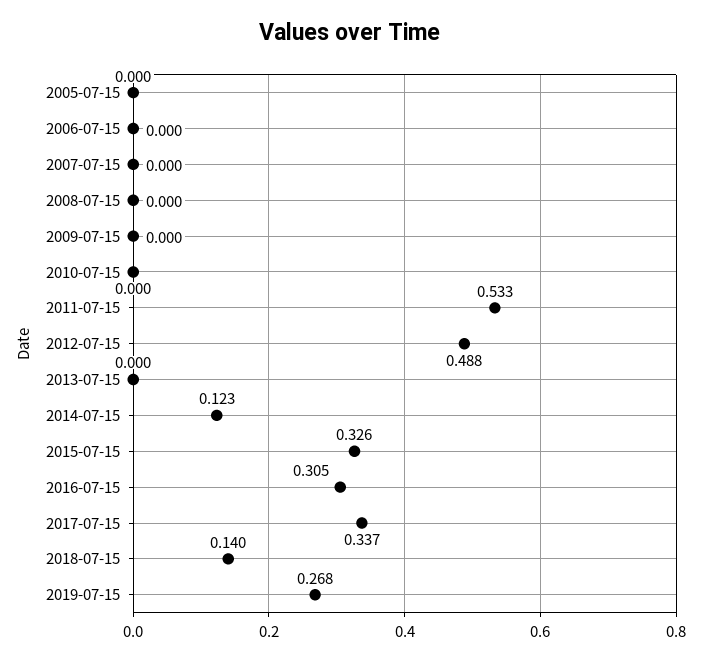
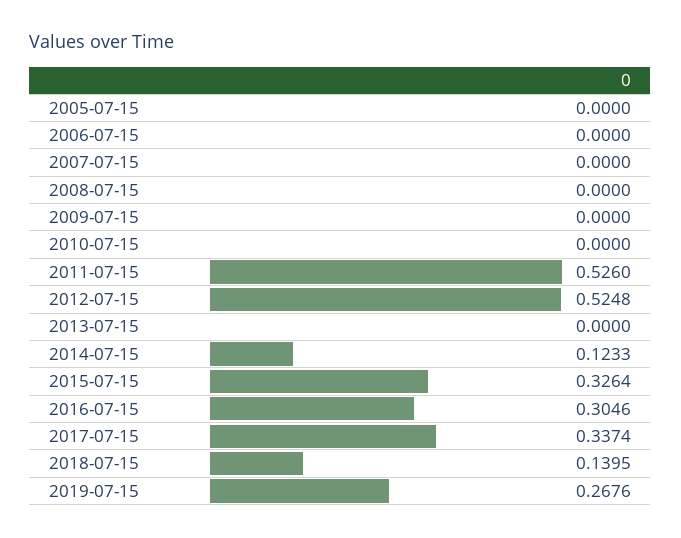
  {
    "2005-07-15": 0,
    "2006-07-15": 0,
    "2007-07-15": 0,
    "2008-07-15": 0,
    "2009-07-15": 0,
    "2010-07-15": 0,
-   "2011-07-15": 0.533,
+   "2011-07-15": 0.526,
-   "2012-07-15": 0.488,
+   "2012-07-15": 0.5248,
    "2013-07-15": 0,
    "2014-07-15": 0.1233,
    "2015-07-15": 0.3264,
    "2016-07-15": 0.3046,
    "2017-07-15": 0.3374,
    "2018-07-15": 0.1395,
    "2019-07-15": 0.2676
  }

